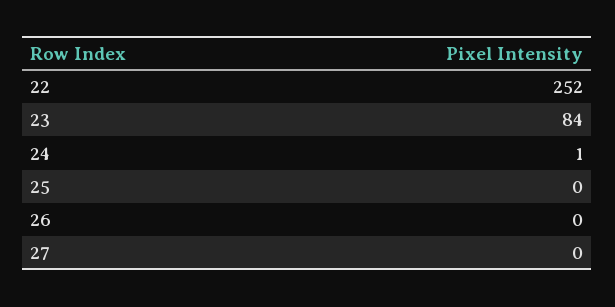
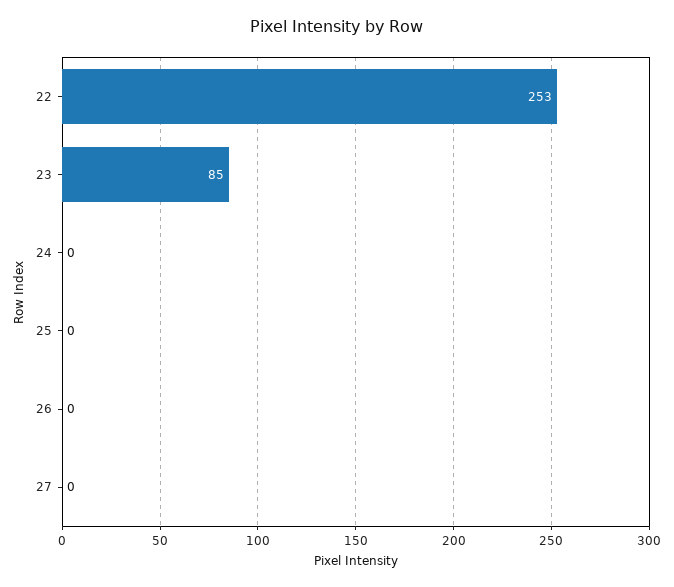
  {
-   "22": 252,
+   "22": 253,
-   "23": 84,
+   "23": 85,
-   "24": 1,
+   "24": 0,
    "25": 0,
    "26": 0,
    "27": 0
  }

